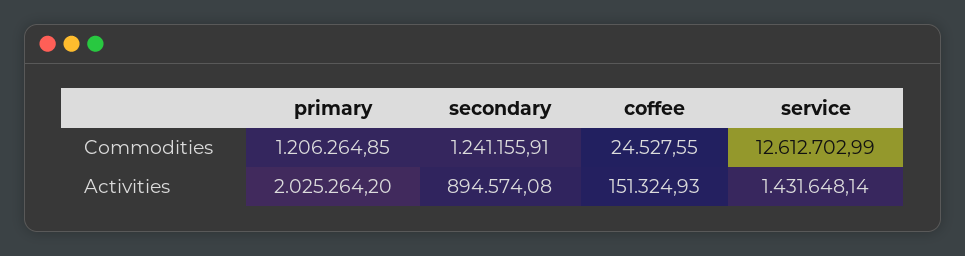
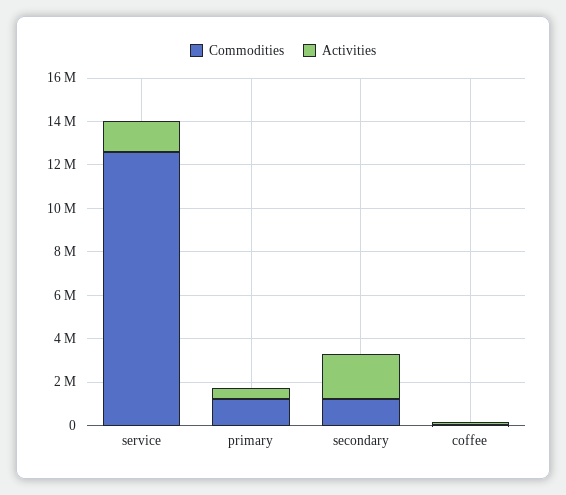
  {
    "Commodities": {
      "primary": 1206264.85,
      "secondary": 1241155.91,
      "coffee": 24527.55,
      "service": 12612702.99
    },
    "Activities": {
-     "primary": 2025264.2,
+     "primary": 500000,
-     "secondary": 894574.08,
+     "secondary": 2000000,
      "coffee": 151324.93,
      "service": 1431648.14
    }
  }

